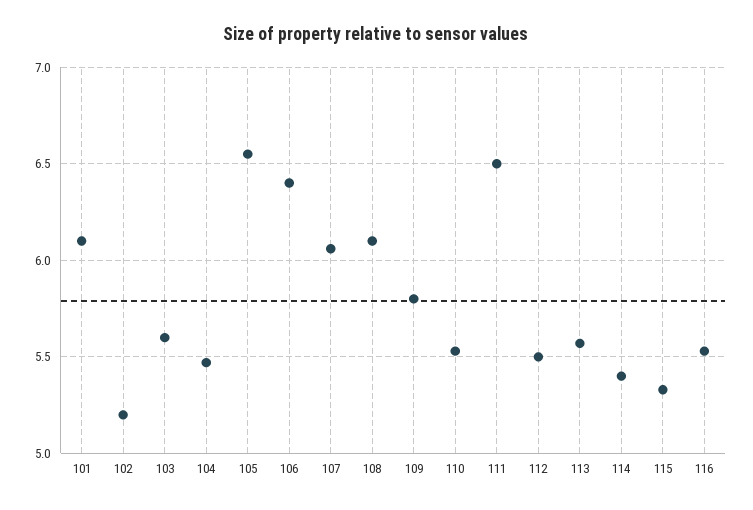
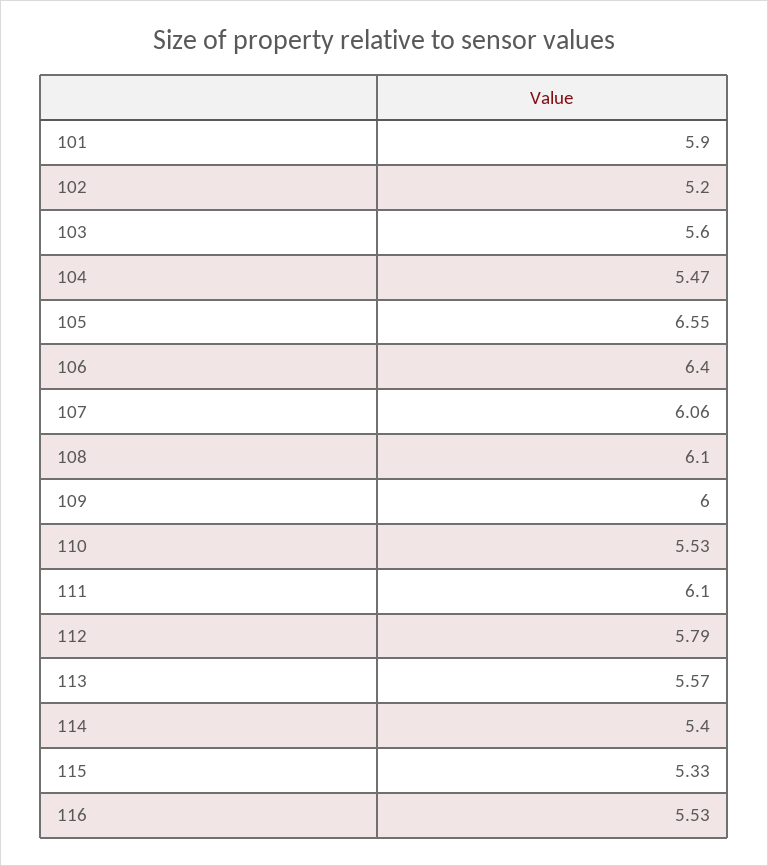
  {
-   "101": 6.1,
+   "101": 5.9,
    "102": 5.2,
    "103": 5.6,
    "104": 5.47,
    "105": 6.55,
    "106": 6.4,
    "107": 6.06,
    "108": 6.1,
-   "109": 5.8,
+   "109": 6,
    "110": 5.53,
-   "111": 6.5,
+   "111": 6.1,
-   "112": 5.5,
+   "112": 5.79,
    "113": 5.57,
    "114": 5.4,
    "115": 5.33,
    "116": 5.53
  }

